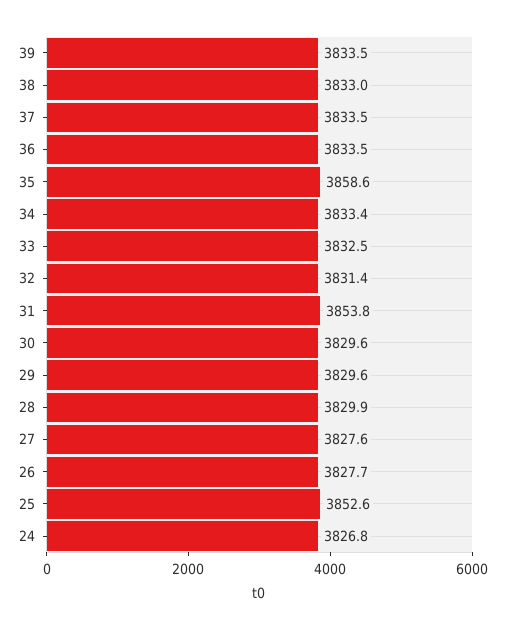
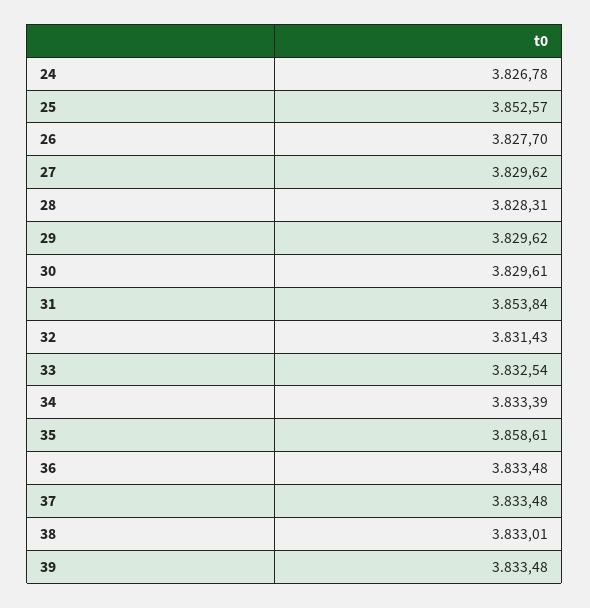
  {
    "39": 3833.48,
    "38": 3833.01,
    "37": 3833.48,
    "36": 3833.48,
    "35": 3858.61,
    "34": 3833.39,
    "33": 3832.54,
    "32": 3831.43,
    "31": 3853.84,
    "30": 3829.61,
    "29": 3829.62,
-   "28": 3829.9,
+   "28": 3828.31,
-   "27": 3827.6,
+   "27": 3829.62,
    "26": 3827.7,
    "25": 3852.57,
    "24": 3826.78
  }

